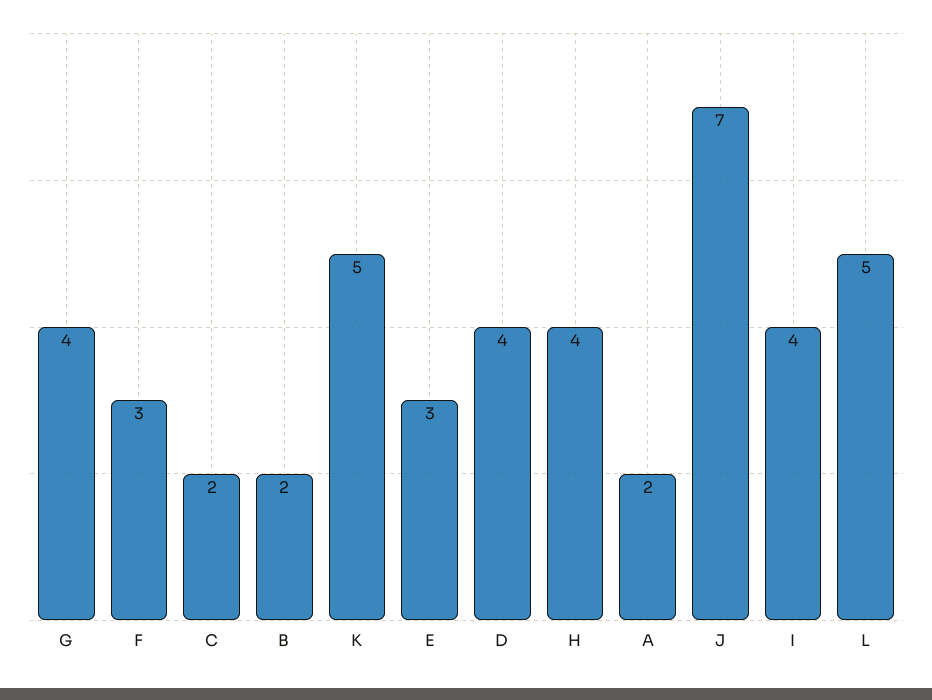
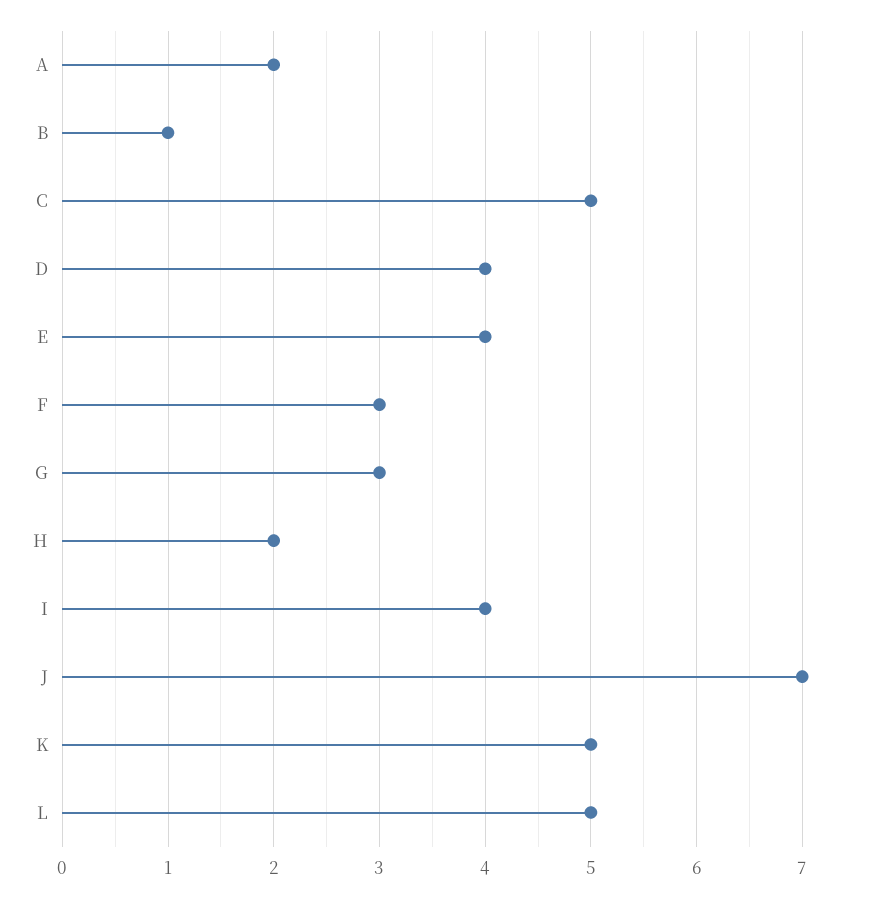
  {
-   "G": 4,
+   "G": 3,
    "F": 3,
-   "C": 2,
+   "C": 5,
-   "B": 2,
+   "B": 1,
    "K": 5,
-   "E": 3,
+   "E": 4,
    "D": 4,
-   "H": 4,
+   "H": 2,
    "A": 2,
    "J": 7,
    "I": 4,
    "L": 5
  }

